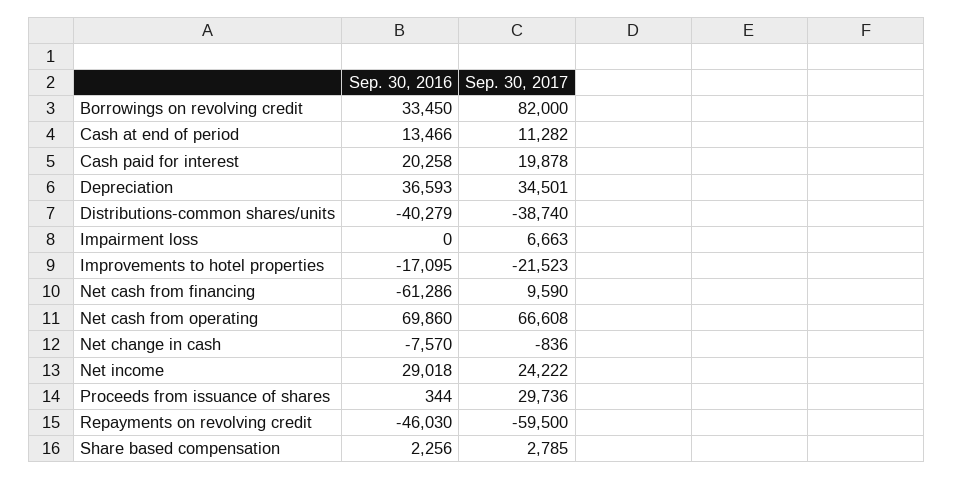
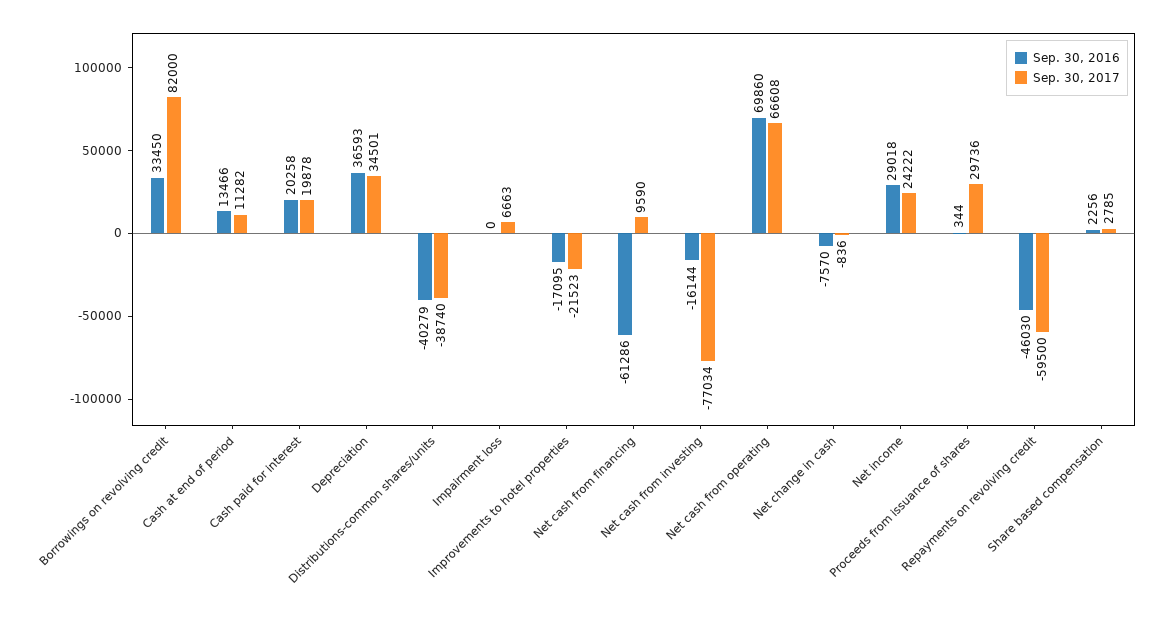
  {
    "Sep. 30, 2016": {
      "Borrowings on revolving credit": 33450,
      "Cash at end of period": 13466,
      "Cash paid for interest": 20258,
      "Depreciation": 36593,
      "Distributions-common shares/units": -40279,
      "Impairment loss": 0,
      "Improvements to hotel properties": -17095,
      "Net cash from financing": -61286,
      "Net cash from operating": 69860,
      "Net change in cash": -7570,
      "Net income": 29018,
      "Proceeds from issuance of shares": 344,
      "Repayments on revolving credit": -46030,
-     "Share based compensation": 2256
+     "Share based compensation": 2256,
+     "Net cash from investing": -16144
    },
    "Sep. 30, 2017": {
      "Borrowings on revolving credit": 82000,
      "Cash at end of period": 11282,
      "Cash paid for interest": 19878,
      "Depreciation": 34501,
      "Distributions-common shares/units": -38740,
      "Impairment loss": 6663,
      "Improvements to hotel properties": -21523,
      "Net cash from financing": 9590,
      "Net cash from operating": 66608,
      "Net change in cash": -836,
      "Net income": 24222,
      "Proceeds from issuance of shares": 29736,
      "Repayments on revolving credit": -59500,
-     "Share based compensation": 2785
+     "Share based compensation": 2785,
+     "Net cash from investing": -77034
    }
  }

